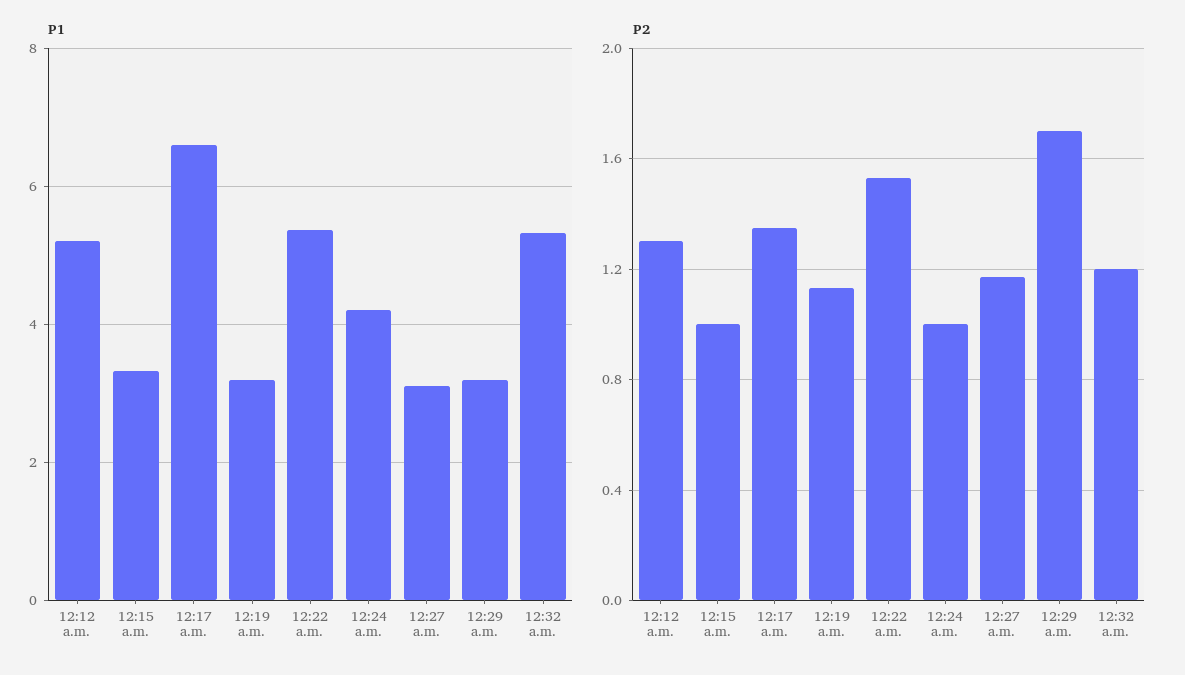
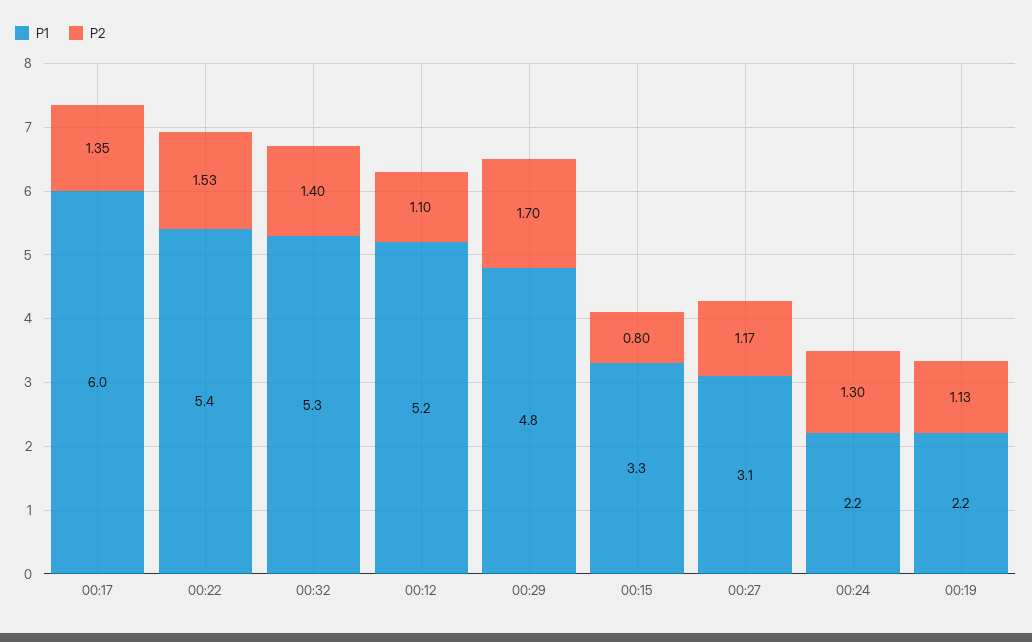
  {
    "P1": {
      "12:12 a.m.": 5.2,
      "12:15 a.m.": 3.3,
-     "12:17 a.m.": 6.6,
+     "12:17 a.m.": 6,
-     "12:19 a.m.": 3.2,
+     "12:19 a.m.": 2.2,
      "12:22 a.m.": 5.4,
-     "12:24 a.m.": 4.2,
+     "12:24 a.m.": 2.2,
      "12:27 a.m.": 3.1,
-     "12:29 a.m.": 3.2,
+     "12:29 a.m.": 4.8,
      "12:32 a.m.": 5.3
    },
    "P2": {
-     "12:12 a.m.": 1.3,
+     "12:12 a.m.": 1.1,
-     "12:15 a.m.": 1,
+     "12:15 a.m.": 0.8,
      "12:17 a.m.": 1.35,
      "12:19 a.m.": 1.13,
      "12:22 a.m.": 1.53,
-     "12:24 a.m.": 1,
+     "12:24 a.m.": 1.3,
      "12:27 a.m.": 1.17,
      "12:29 a.m.": 1.7,
-     "12:32 a.m.": 1.2
+     "12:32 a.m.": 1.4
    }
  }

